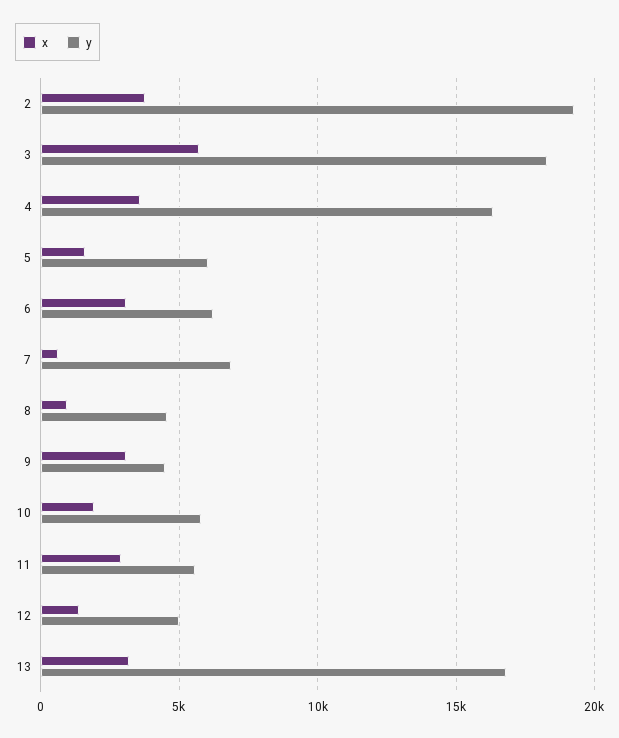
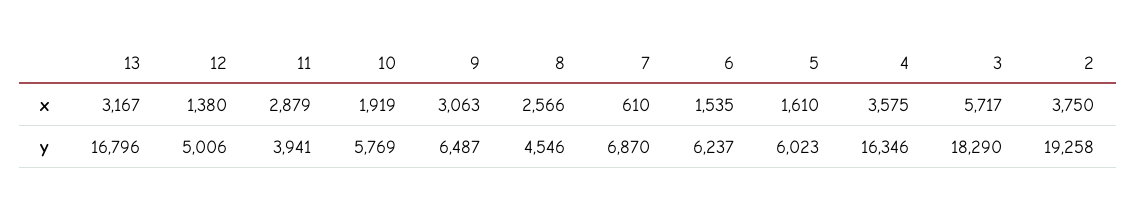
  {
    "x": {
      "2": 3750,
      "3": 5717,
      "4": 3575,
      "5": 1610,
-     "6": 3000,
+     "6": 1535,
      "7": 610,
-     "8": 1000,
+     "8": 2566,
      "9": 3063,
      "10": 1919,
      "11": 2879,
      "12": 1380,
      "13": 3167
    },
    "y": {
      "2": 19258,
      "3": 18290,
      "4": 16346,
      "5": 6023,
      "6": 6237,
      "7": 6870,
      "8": 4546,
-     "9": 4500,
+     "9": 6487,
      "10": 5769,
-     "11": 5500,
+     "11": 3941,
      "12": 5006,
      "13": 16796
    }
  }

